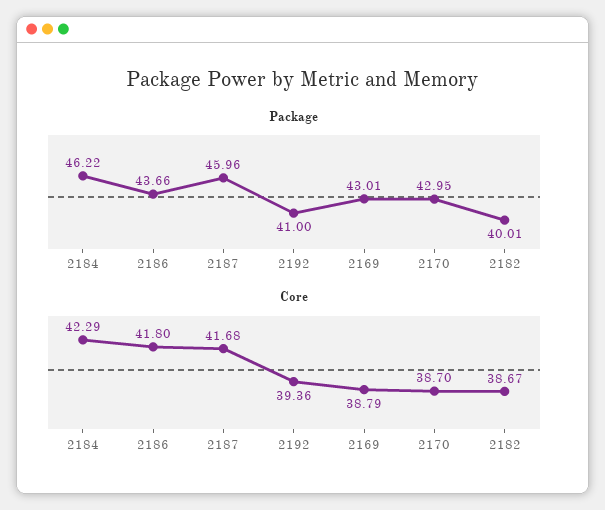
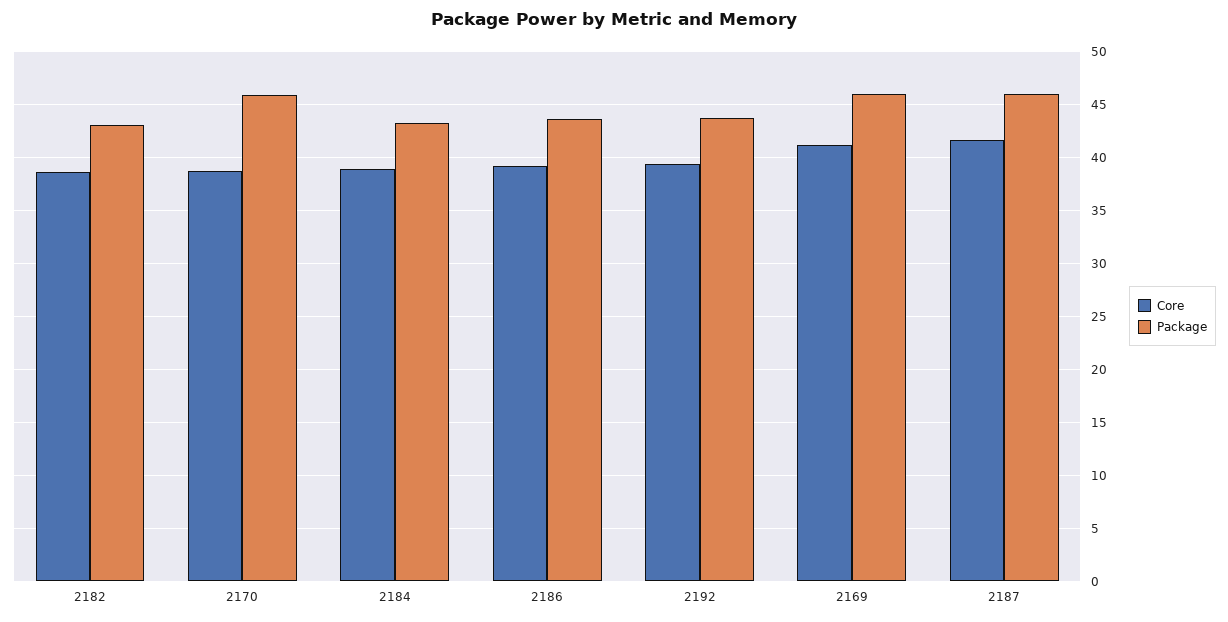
  {
    "Package": {
-     "2184": 46.22,
+     "2184": 43,
      "2186": 43.66,
      "2187": 45.96,
-     "2192": 41,
+     "2192": 44,
-     "2169": 43.01,
+     "2169": 46,
-     "2170": 42.95,
+     "2170": 46,
-     "2182": 40.01
+     "2182": 43
    },
    "Core": {
-     "2184": 42.29,
+     "2184": 39,
-     "2186": 41.8,
+     "2186": 39,
      "2187": 41.68,
      "2192": 39.36,
-     "2169": 38.79,
+     "2169": 41,
      "2170": 38.7,
      "2182": 38.67
    }
  }

